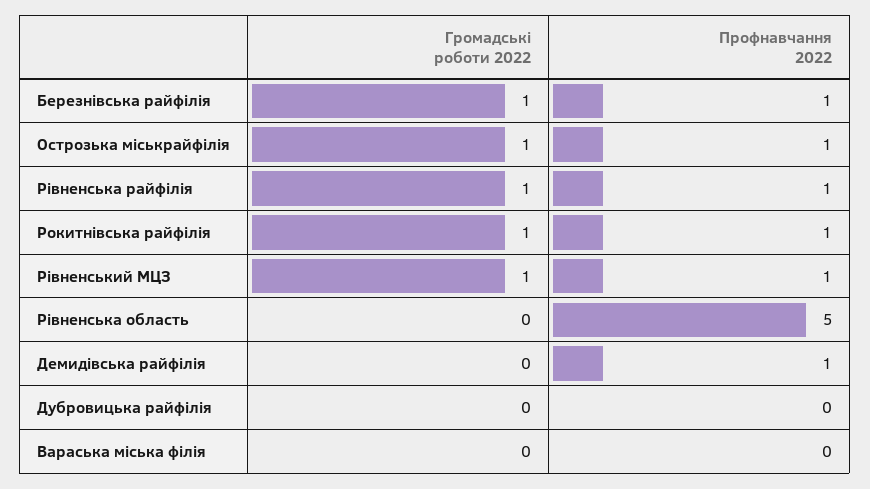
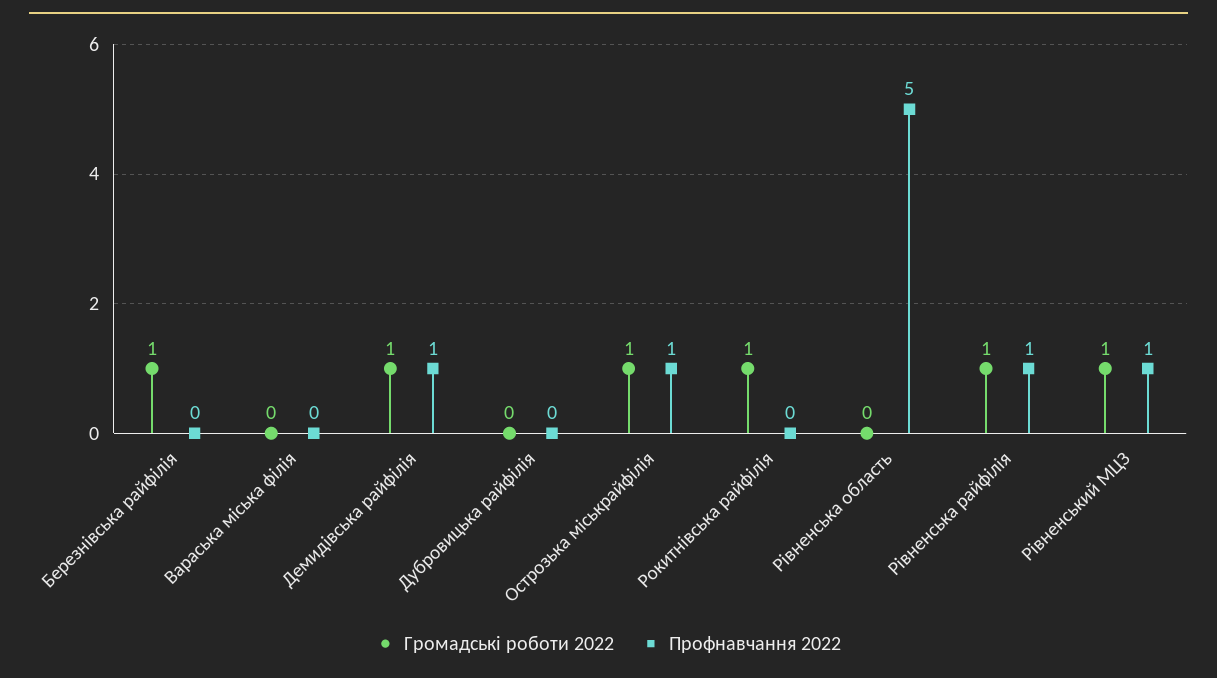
  {
    "Громадські роботи 2022": {
      "Березнівська райфілія": 1,
      "Острозька міськрайфілія": 1,
      "Рівненська райфілія": 1,
      "Рокитнівська райфілія": 1,
      "Рівненський МЦЗ": 1,
      "Рівненська область": 0,
-     "Демидівська райфілія": 0,
+     "Демидівська райфілія": 1,
      "Дубровицька райфілія": 0,
      "Вараська міська філія": 0
    },
    "Профнавчання 2022": {
-     "Березнівська райфілія": 1,
+     "Березнівська райфілія": 0,
      "Острозька міськрайфілія": 1,
      "Рівненська райфілія": 1,
-     "Рокитнівська райфілія": 1,
+     "Рокитнівська райфілія": 0,
      "Рівненський МЦЗ": 1,
      "Рівненська область": 5,
      "Демидівська райфілія": 1,
      "Дубровицька райфілія": 0,
      "Вараська міська філія": 0
    }
  }

